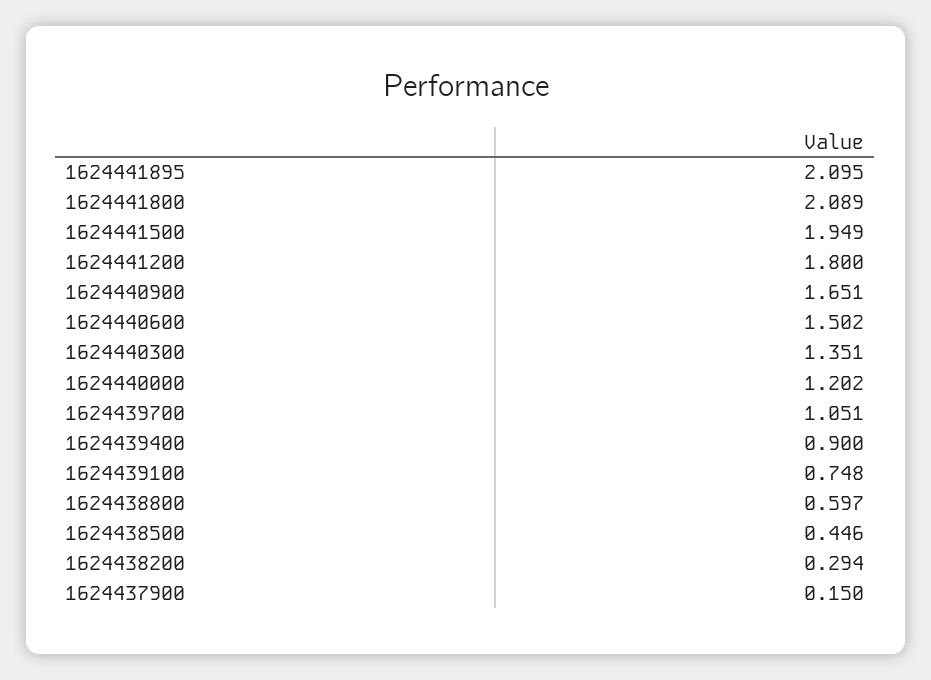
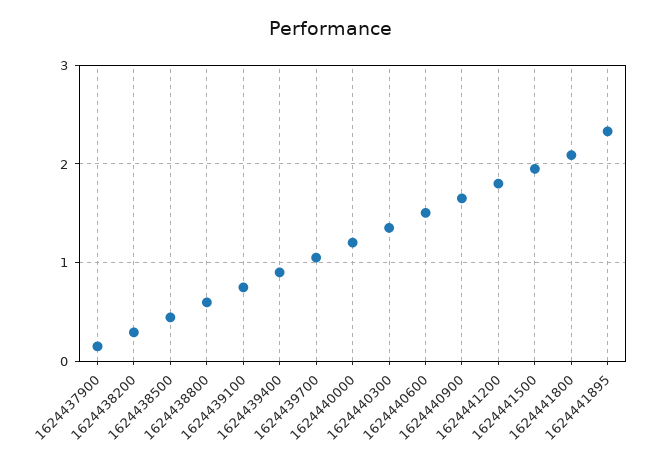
  {
-   "1624441895": 2.095,
+   "1624441895": 2.3,
    "1624441800": 2.089,
    "1624441500": 1.949,
    "1624441200": 1.8,
    "1624440900": 1.651,
    "1624440600": 1.502,
    "1624440300": 1.351,
    "1624440000": 1.202,
    "1624439700": 1.051,
    "1624439400": 0.9,
    "1624439100": 0.748,
    "1624438800": 0.597,
    "1624438500": 0.446,
    "1624438200": 0.294,
    "1624437900": 0.15
  }

